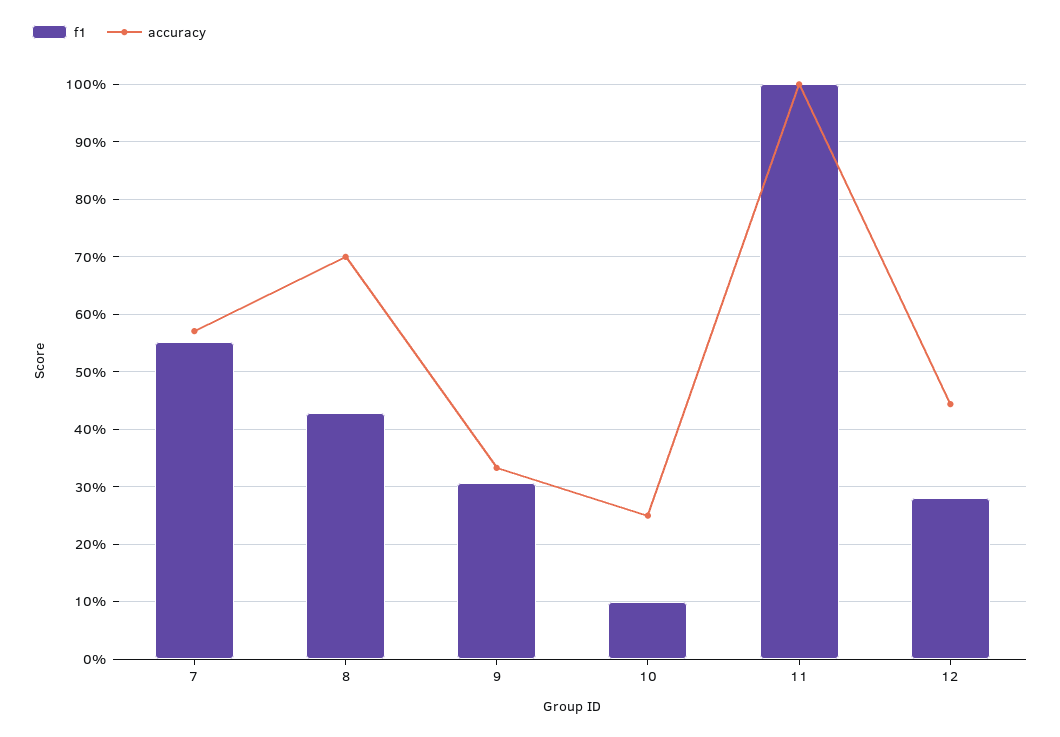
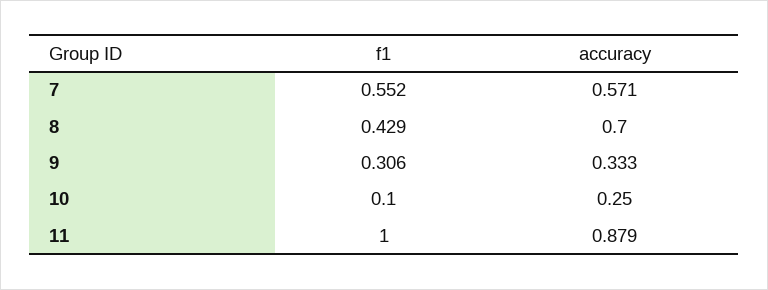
  {
    "f1": {
      "7": 0.552,
      "8": 0.429,
      "9": 0.306,
      "10": 0.1,
-     "11": 1,
+     "11": 1
-     "12": 0.28
    },
    "accuracy": {
      "7": 0.571,
      "8": 0.7,
      "9": 0.333,
      "10": 0.25,
-     "11": 1,
+     "11": 0.879
-     "12": 0.44
    }
  }

